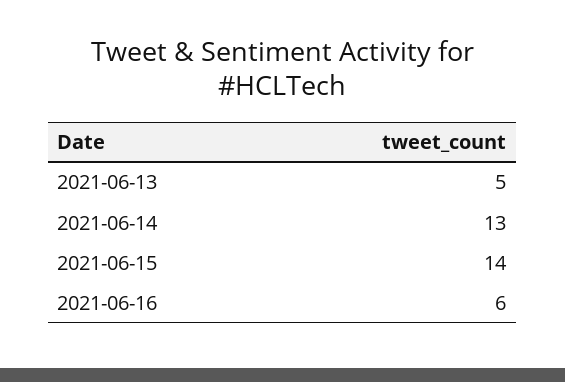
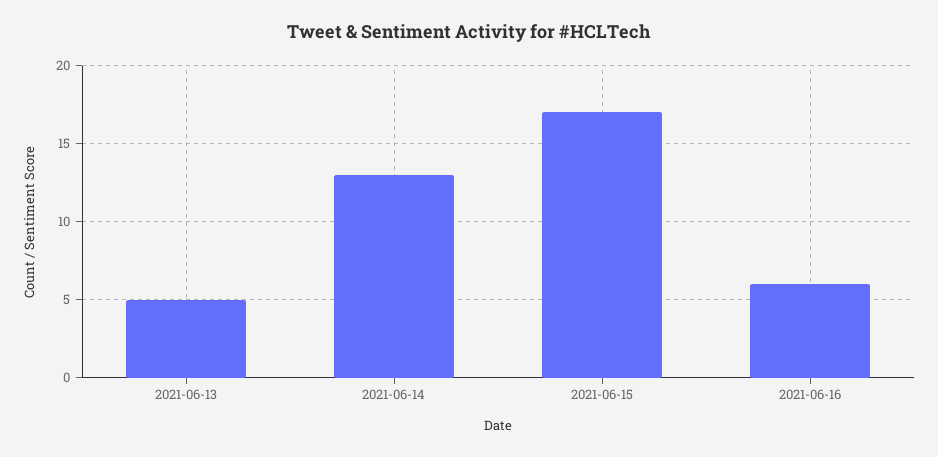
  {
    "2021-06-13": 5,
    "2021-06-14": 13,
-   "2021-06-15": 14,
+   "2021-06-15": 17,
    "2021-06-16": 6
  }

